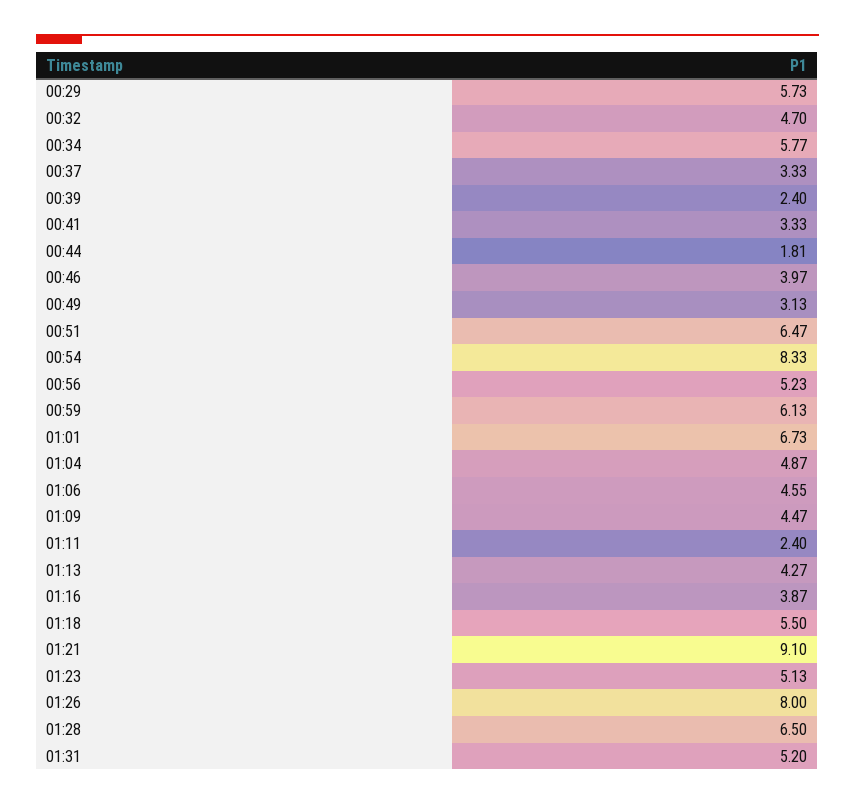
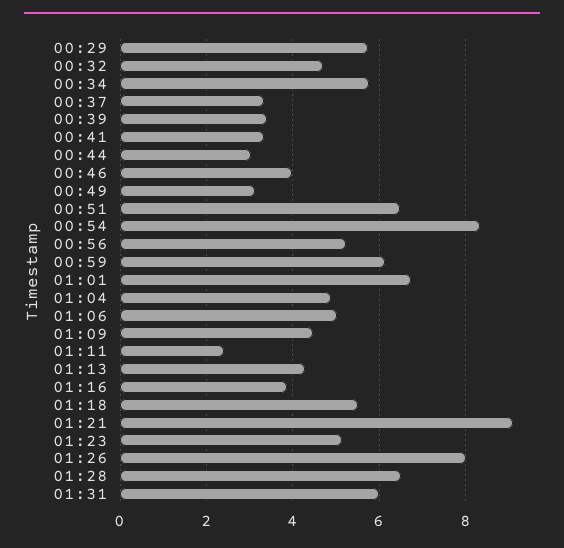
  {
    "00:29": 5.73,
    "00:32": 4.7,
    "00:34": 5.77,
    "00:37": 3.33,
-   "00:39": 2.4,
+   "00:39": 3.4,
    "00:41": 3.33,
-   "00:44": 1.81,
+   "00:44": 3,
    "00:46": 3.97,
    "00:49": 3.13,
    "00:51": 6.47,
    "00:54": 8.33,
    "00:56": 5.23,
    "00:59": 6.13,
    "01:01": 6.73,
    "01:04": 4.87,
-   "01:06": 4.55,
+   "01:06": 5,
    "01:09": 4.47,
    "01:11": 2.4,
    "01:13": 4.27,
    "01:16": 3.87,
    "01:18": 5.5,
    "01:21": 9.1,
    "01:23": 5.13,
    "01:26": 8,
    "01:28": 6.5,
-   "01:31": 5.2
+   "01:31": 6
  }

